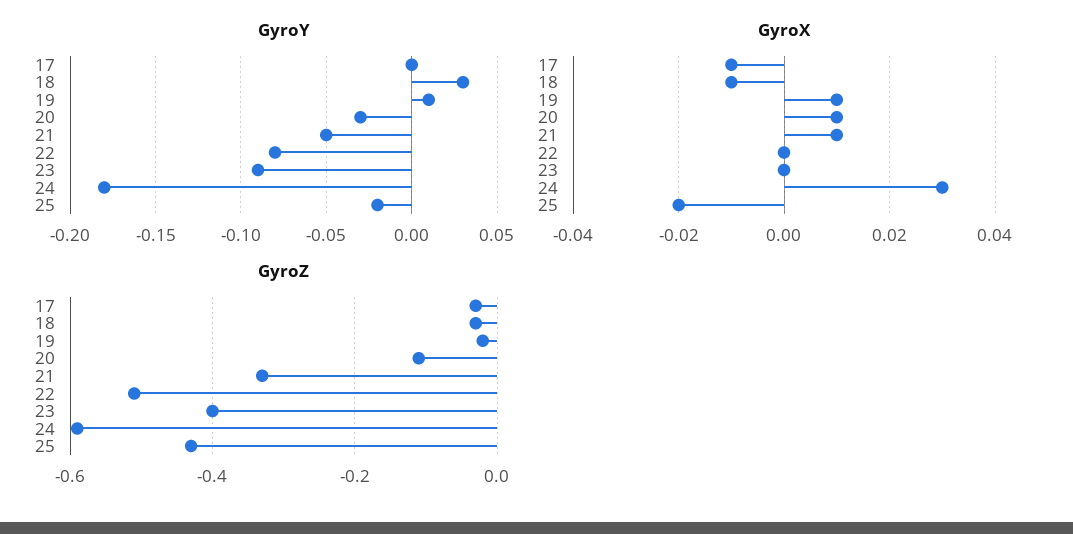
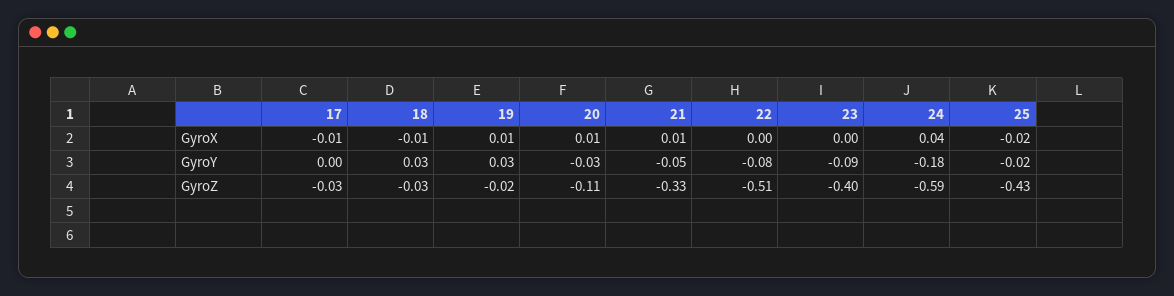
  {
    "GyroY": {
      "17": 0,
      "18": 0.03,
-     "19": 0.01,
+     "19": 0.03,
      "20": -0.03,
      "21": -0.05,
      "22": -0.08,
      "23": -0.09,
      "24": -0.18,
      "25": -0.02
    },
    "GyroX": {
      "17": -0.01,
      "18": -0.01,
      "19": 0.01,
      "20": 0.01,
      "21": 0.01,
      "22": 0,
      "23": 0,
-     "24": 0.03,
+     "24": 0.04,
      "25": -0.02
    },
    "GyroZ": {
      "17": -0.03,
      "18": -0.03,
      "19": -0.02,
      "20": -0.11,
      "21": -0.33,
      "22": -0.51,
      "23": -0.4,
      "24": -0.59,
      "25": -0.43
    }
  }

